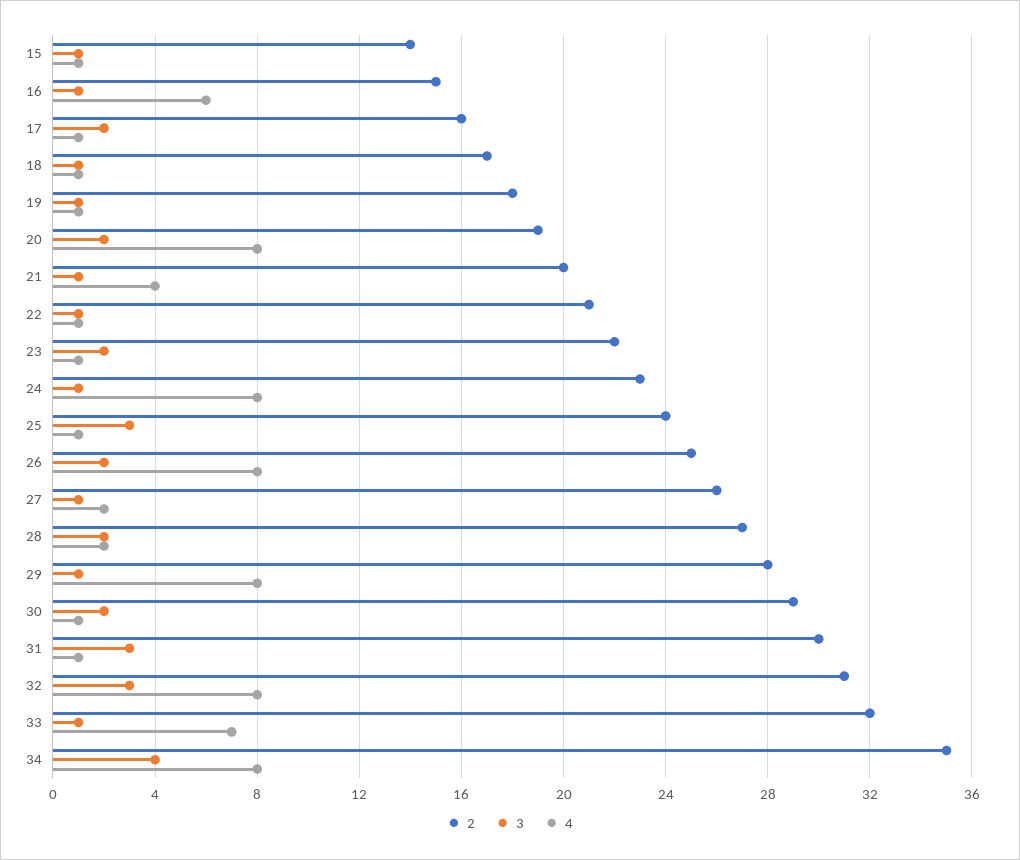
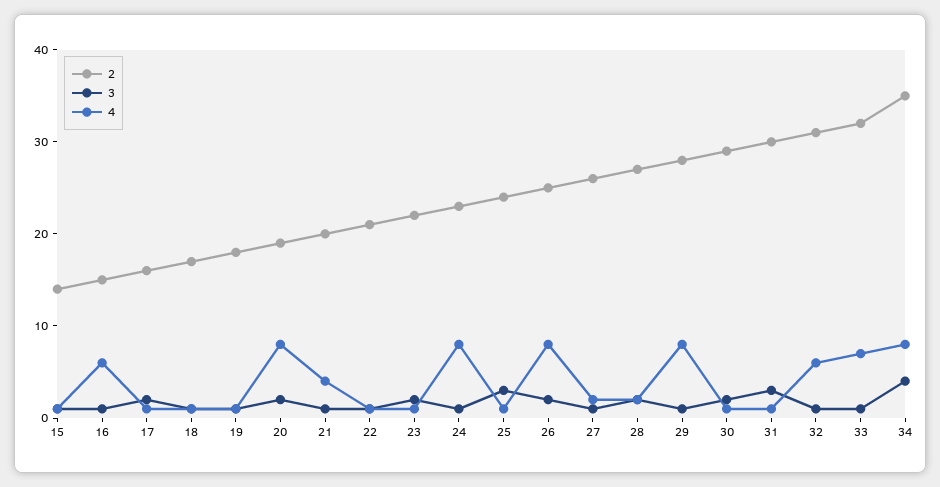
  {
    "2": {
      "15": 14,
      "16": 15,
      "17": 16,
      "18": 17,
      "19": 18,
      "20": 19,
      "21": 20,
      "22": 21,
      "23": 22,
      "24": 23,
      "25": 24,
      "26": 25,
      "27": 26,
      "28": 27,
      "29": 28,
      "30": 29,
      "31": 30,
      "32": 31,
      "33": 32,
      "34": 35
    },
    "3": {
      "15": 1,
      "16": 1,
      "17": 2,
      "18": 1,
      "19": 1,
      "20": 2,
      "21": 1,
      "22": 1,
      "23": 2,
      "24": 1,
      "25": 3,
      "26": 2,
      "27": 1,
      "28": 2,
      "29": 1,
      "30": 2,
      "31": 3,
-     "32": 3,
+     "32": 1,
      "33": 1,
      "34": 4
    },
    "4": {
      "15": 1,
      "16": 6,
      "17": 1,
      "18": 1,
      "19": 1,
      "20": 8,
      "21": 4,
      "22": 1,
      "23": 1,
      "24": 8,
      "25": 1,
      "26": 8,
      "27": 2,
      "28": 2,
      "29": 8,
      "30": 1,
      "31": 1,
-     "32": 8,
+     "32": 6,
      "33": 7,
      "34": 8
    }
  }

